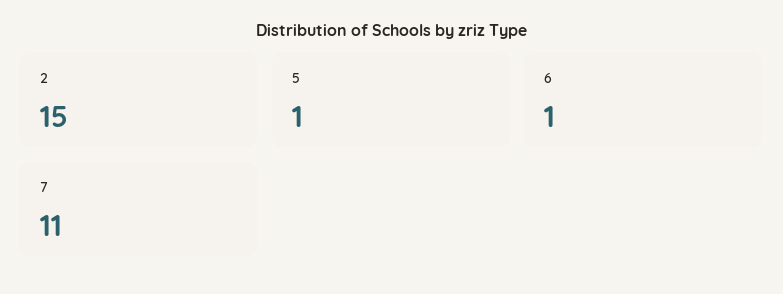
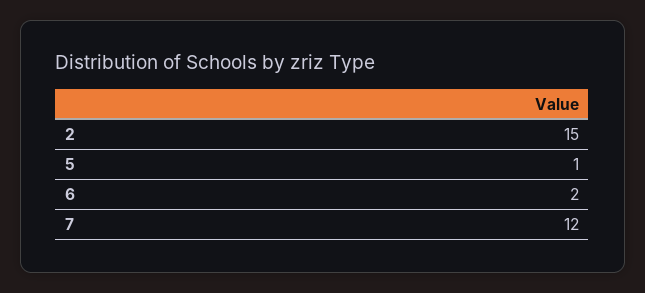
  {
    "2": 15,
    "5": 1,
-   "6": 1,
+   "6": 2,
-   "7": 11
+   "7": 12
  }

